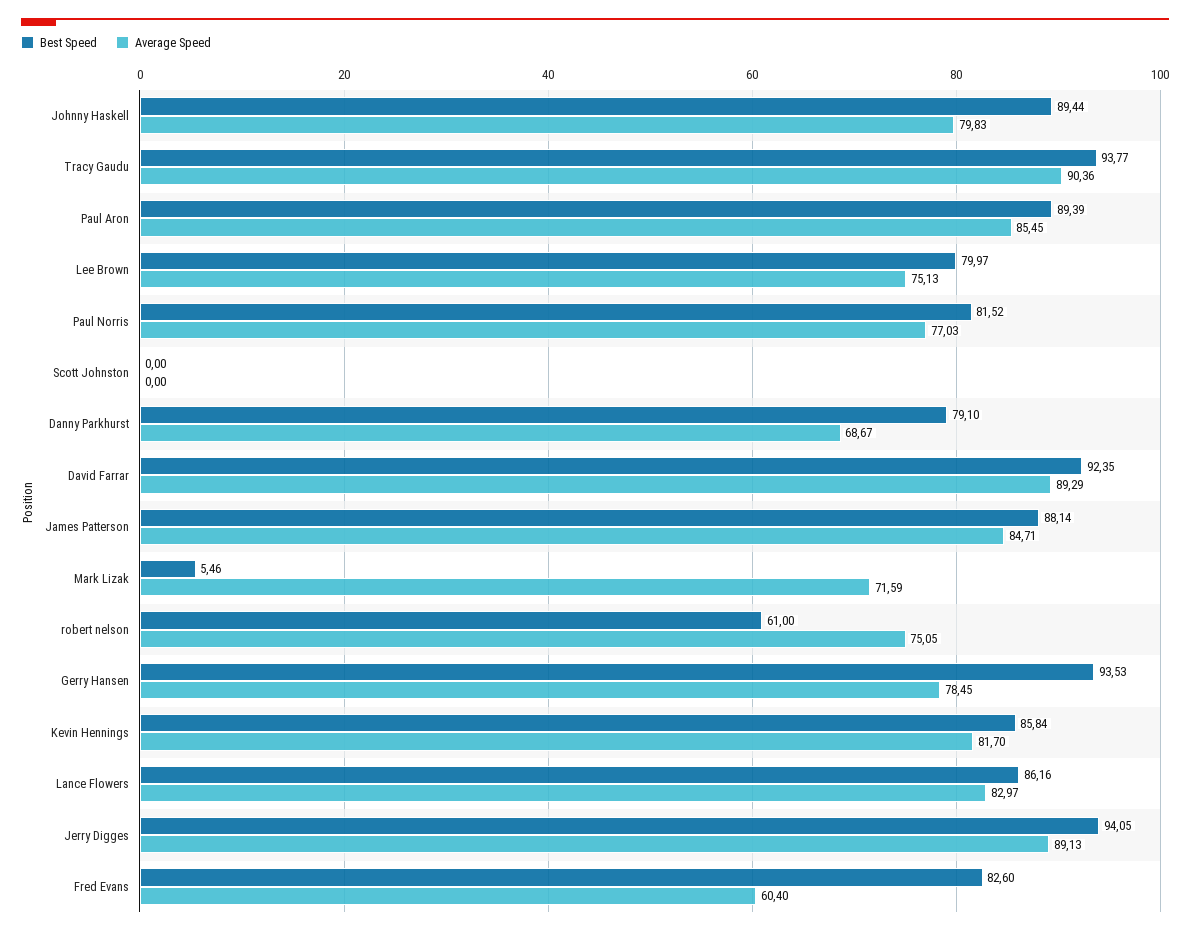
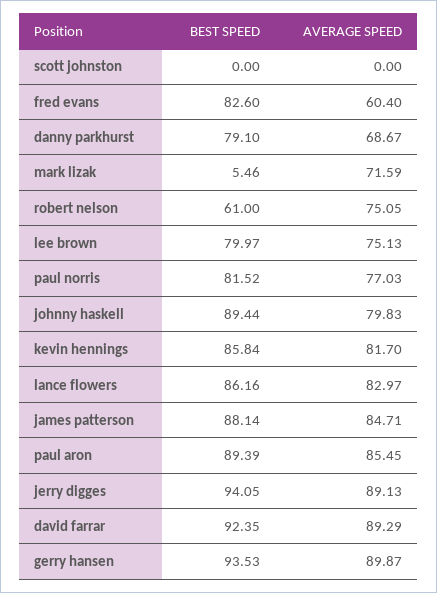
  {
    "Best Speed": {
      "Johnny Haskell": 89.44,
-     "Tracy Gaudu": 93.77,
      "Paul Aron": 89.39,
      "Lee Brown": 79.97,
      "Paul Norris": 81.52,
      "Scott Johnston": 0,
      "Danny Parkhurst": 79.1,
      "David Farrar": 92.35,
      "James Patterson": 88.14,
      "Mark Lizak": 5.46,
      "robert nelson": 61,
      "Gerry Hansen": 93.53,
      "Kevin Hennings": 85.84,
      "Lance Flowers": 86.16,
      "Jerry Digges": 94.05,
      "Fred Evans": 82.6
    },
    "Average Speed": {
      "Johnny Haskell": 79.83,
-     "Tracy Gaudu": 90.36,
      "Paul Aron": 85.45,
      "Lee Brown": 75.13,
      "Paul Norris": 77.03,
      "Scott Johnston": 0,
      "Danny Parkhurst": 68.67,
      "David Farrar": 89.29,
      "James Patterson": 84.71,
      "Mark Lizak": 71.59,
      "robert nelson": 75.05,
-     "Gerry Hansen": 78.45,
+     "Gerry Hansen": 89.87,
      "Kevin Hennings": 81.7,
      "Lance Flowers": 82.97,
      "Jerry Digges": 89.13,
      "Fred Evans": 60.4
    }
  }

